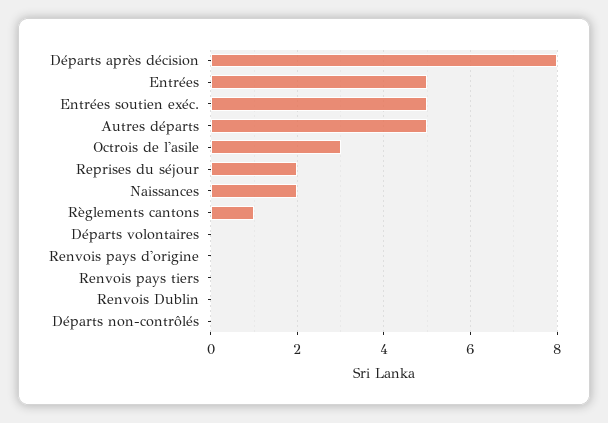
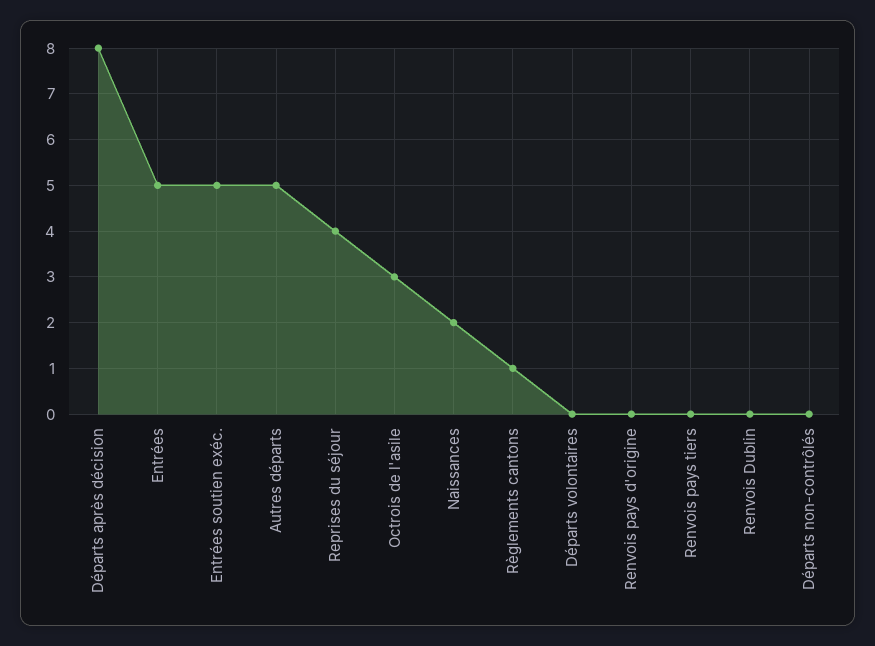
  {
    "Départs après décision": 8,
    "Entrées": 5,
    "Entrées soutien exéc.": 5,
    "Autres départs": 5,
    "Octrois de l'asile": 3,
-   "Reprises du séjour": 2,
+   "Reprises du séjour": 4,
    "Naissances": 2,
    "Règlements cantons": 1,
    "Départs volontaires": 0,
    "Renvois pays d'origine": 0,
    "Renvois pays tiers": 0,
    "Renvois Dublin": 0,
    "Départs non-contrôlés": 0
  }

